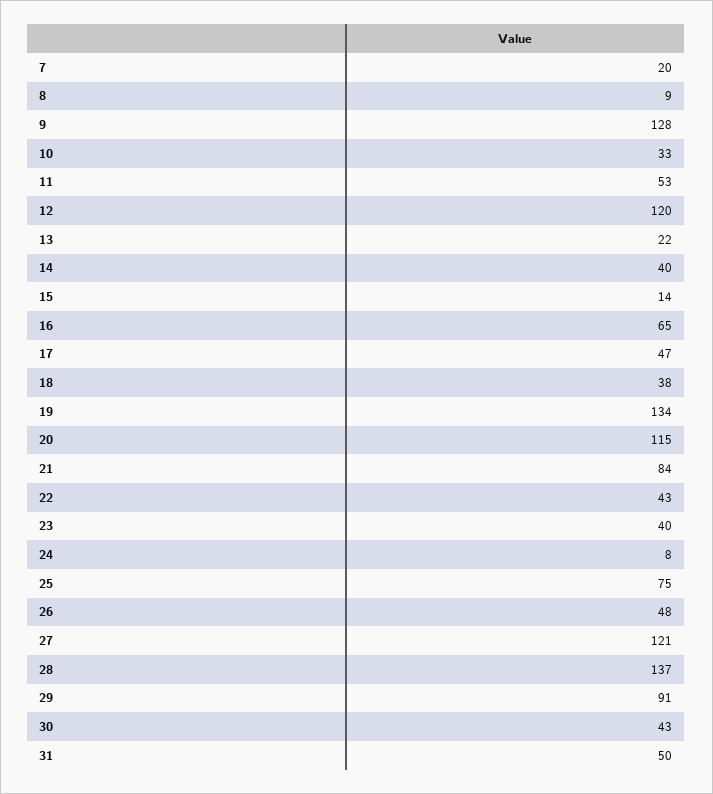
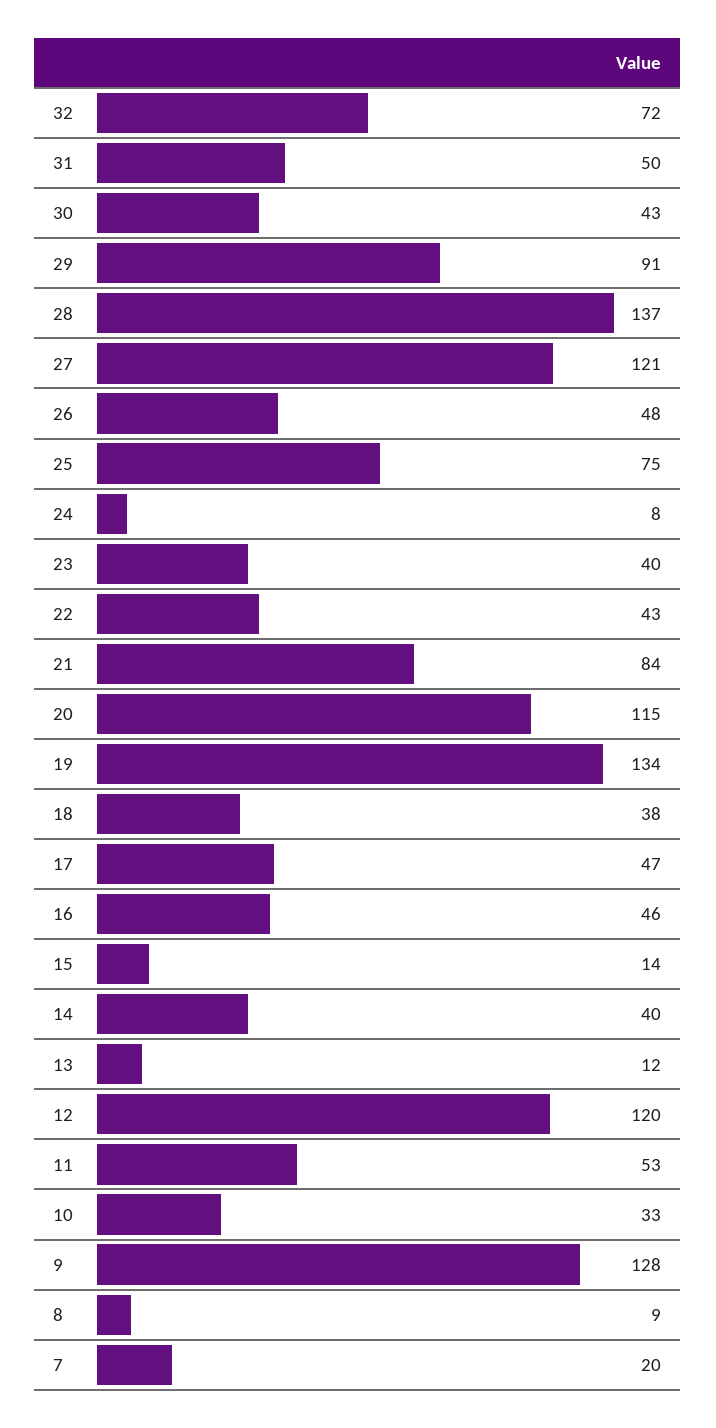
  {
    "7": 20,
    "8": 9,
    "9": 128,
    "10": 33,
    "11": 53,
    "12": 120,
-   "13": 22,
+   "13": 12,
    "14": 40,
    "15": 14,
-   "16": 65,
+   "16": 46,
    "17": 47,
    "18": 38,
    "19": 134,
    "20": 115,
    "21": 84,
    "22": 43,
    "23": 40,
    "24": 8,
    "25": 75,
    "26": 48,
    "27": 121,
    "28": 137,
    "29": 91,
    "30": 43,
-   "31": 50
+   "31": 50,
+   "32": 72
  }

